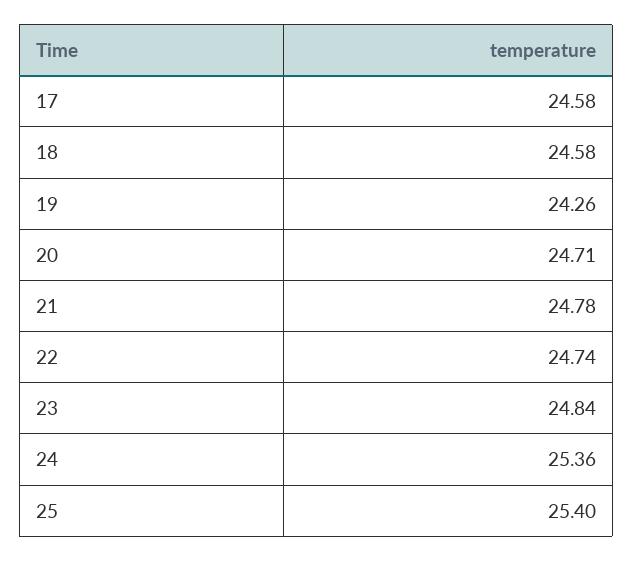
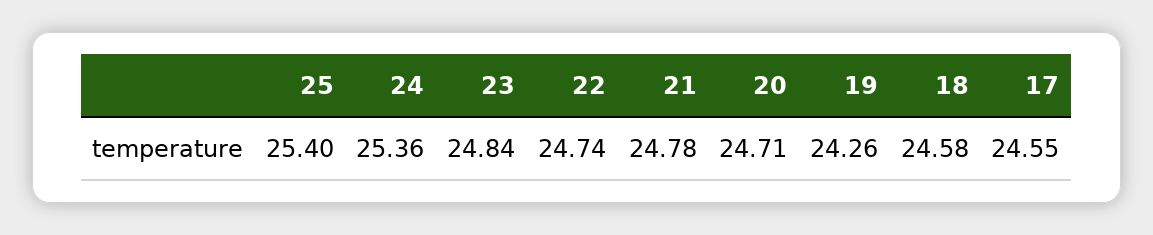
  {
-   "17": 24.58,
+   "17": 24.55,
    "18": 24.58,
    "19": 24.26,
    "20": 24.71,
    "21": 24.78,
    "22": 24.74,
    "23": 24.84,
    "24": 25.36,
    "25": 25.4
  }

